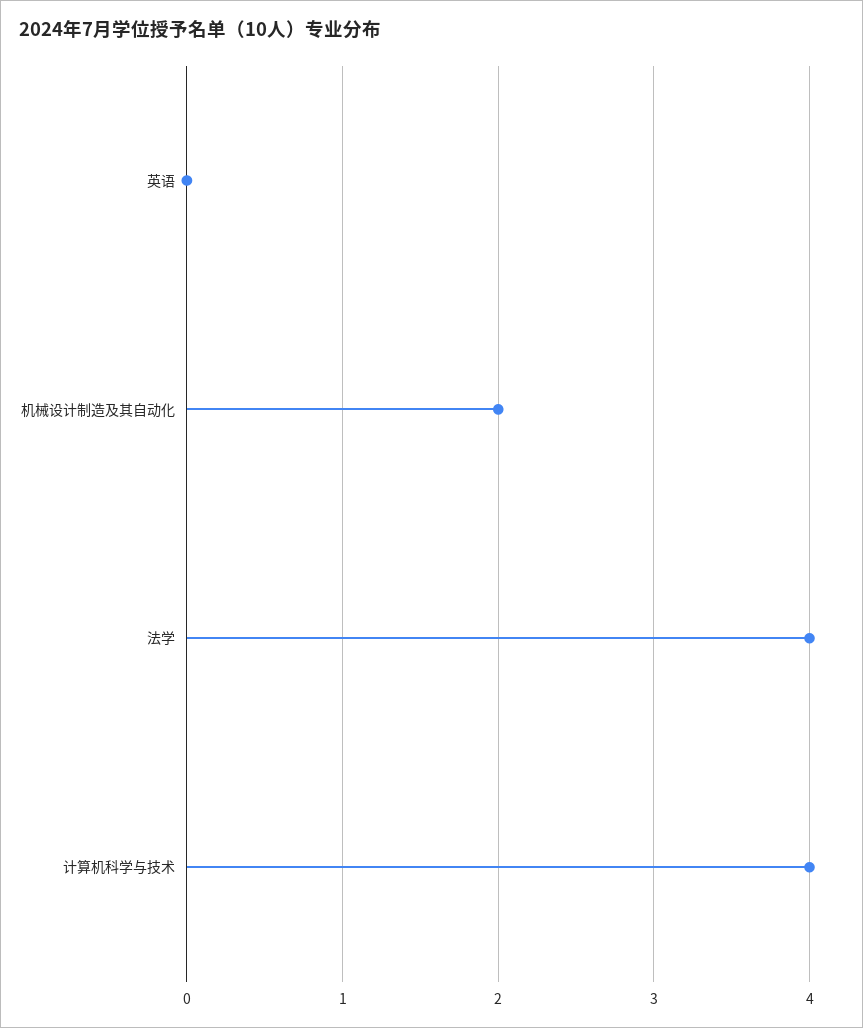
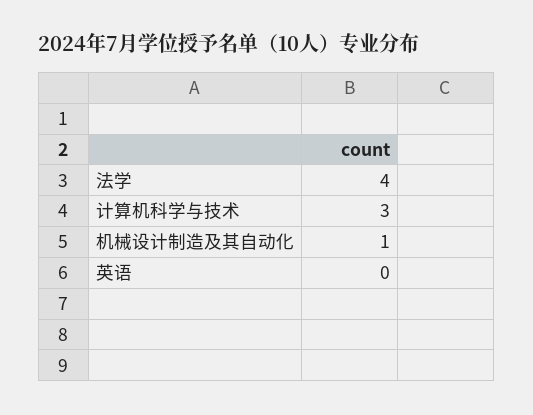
  {
    "英语": 0,
-   "机械设计制造及其自动化": 2,
+   "机械设计制造及其自动化": 1,
    "法学": 4,
-   "计算机科学与技术": 4
+   "计算机科学与技术": 3
  }

